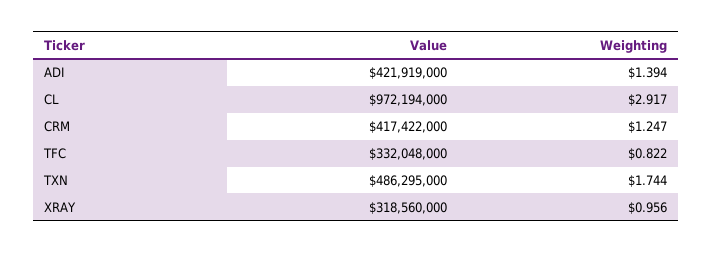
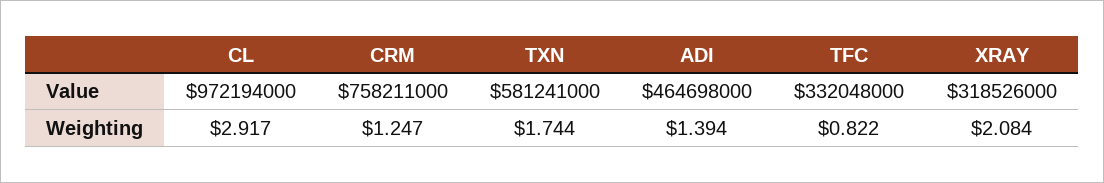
  {
    "Value": {
-     "ADI": 421919000,
+     "ADI": 464698000,
      "CL": 972194000,
-     "CRM": 417422000,
+     "CRM": 758211000,
      "TFC": 332048000,
-     "TXN": 486295000,
+     "TXN": 581241000,
-     "XRAY": 318560000
+     "XRAY": 318526000
    },
    "Weighting": {
      "ADI": 1.394,
      "CL": 2.917,
      "CRM": 1.247,
      "TFC": 0.822,
      "TXN": 1.744,
-     "XRAY": 0.956
+     "XRAY": 2.084
    }
  }

